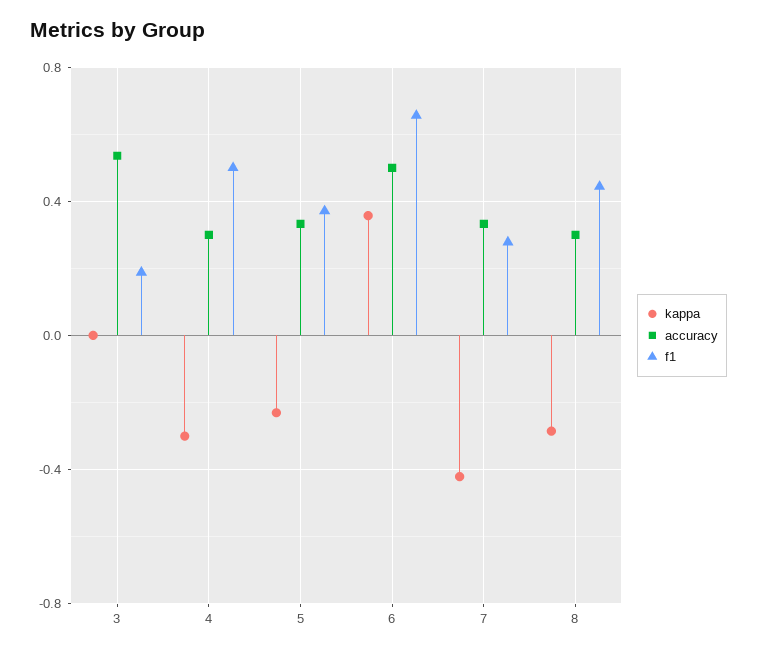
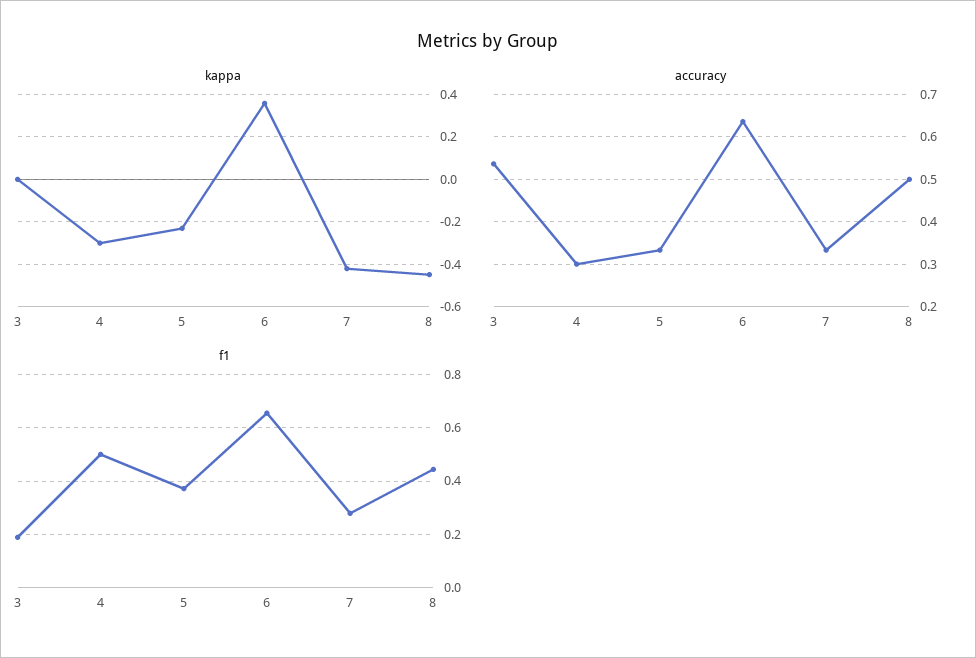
  {
    "kappa": {
      "3": 0,
      "4": -0.3,
      "5": -0.25,
      "6": 0.35,
      "7": -0.4,
-     "8": -0.3
+     "8": -0.45
    },
    "accuracy": {
      "3": 0.54,
      "4": 0.3,
      "5": 0.34,
-     "6": 0.5,
+     "6": 0.64,
      "7": 0.34,
-     "8": 0.3
+     "8": 0.5
    },
    "f1": {
      "3": 0.2,
      "4": 0.5,
      "5": 0.375,
      "6": 0.65,
      "7": 0.275,
      "8": 0.45
    }
  }

